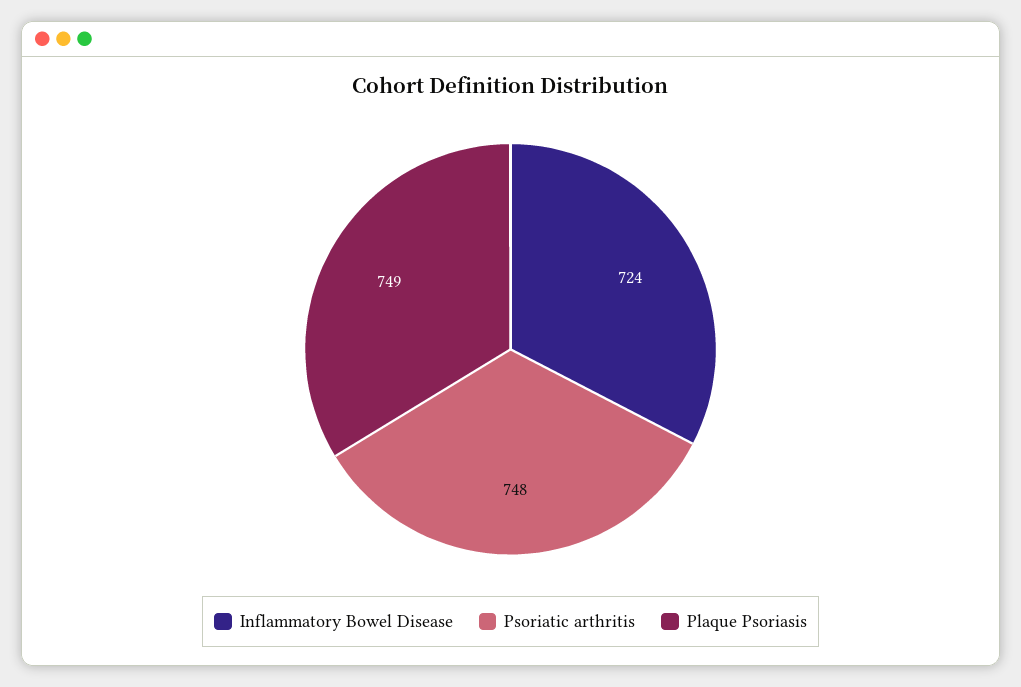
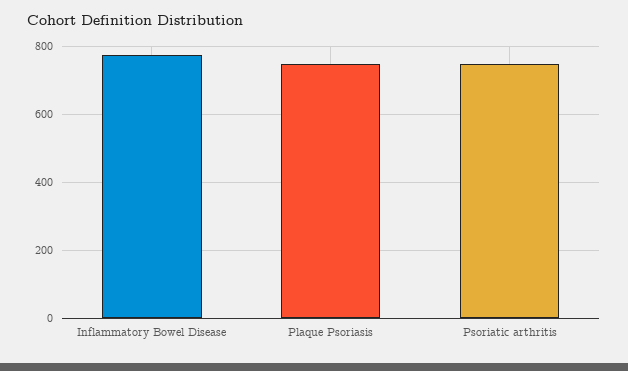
  {
-   "Inflammatory Bowel Disease": 724,
+   "Inflammatory Bowel Disease": 780,
    "Psoriatic arthritis": 748,
    "Plaque Psoriasis": 749
  }

